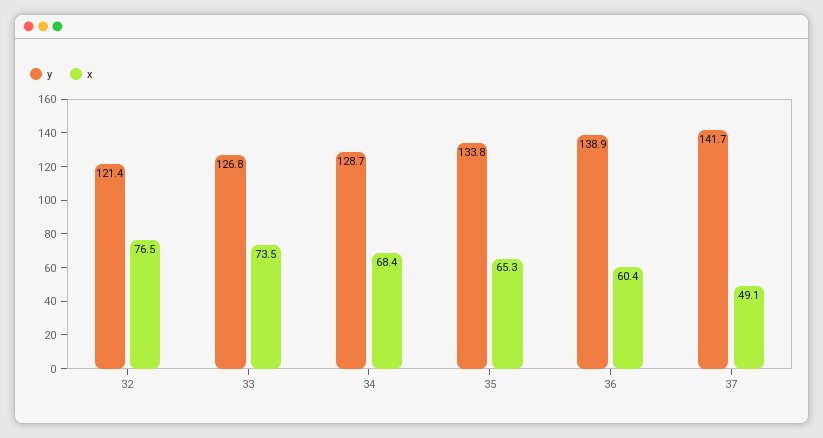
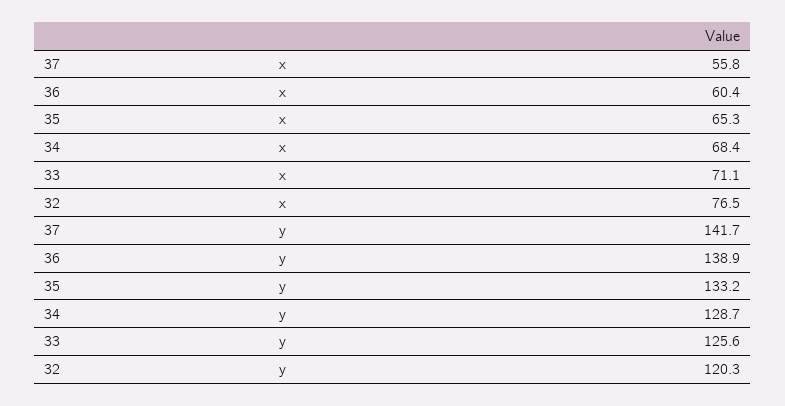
  {
    "y": {
-     "32": 121.4,
+     "32": 120.3,
-     "33": 126.8,
+     "33": 125.6,
      "34": 128.7,
-     "35": 133.8,
+     "35": 133.2,
      "36": 138.9,
      "37": 141.7
    },
    "x": {
      "32": 76.5,
-     "33": 73.5,
+     "33": 71.1,
      "34": 68.4,
      "35": 65.3,
      "36": 60.4,
-     "37": 49.1
+     "37": 55.8
    }
  }

